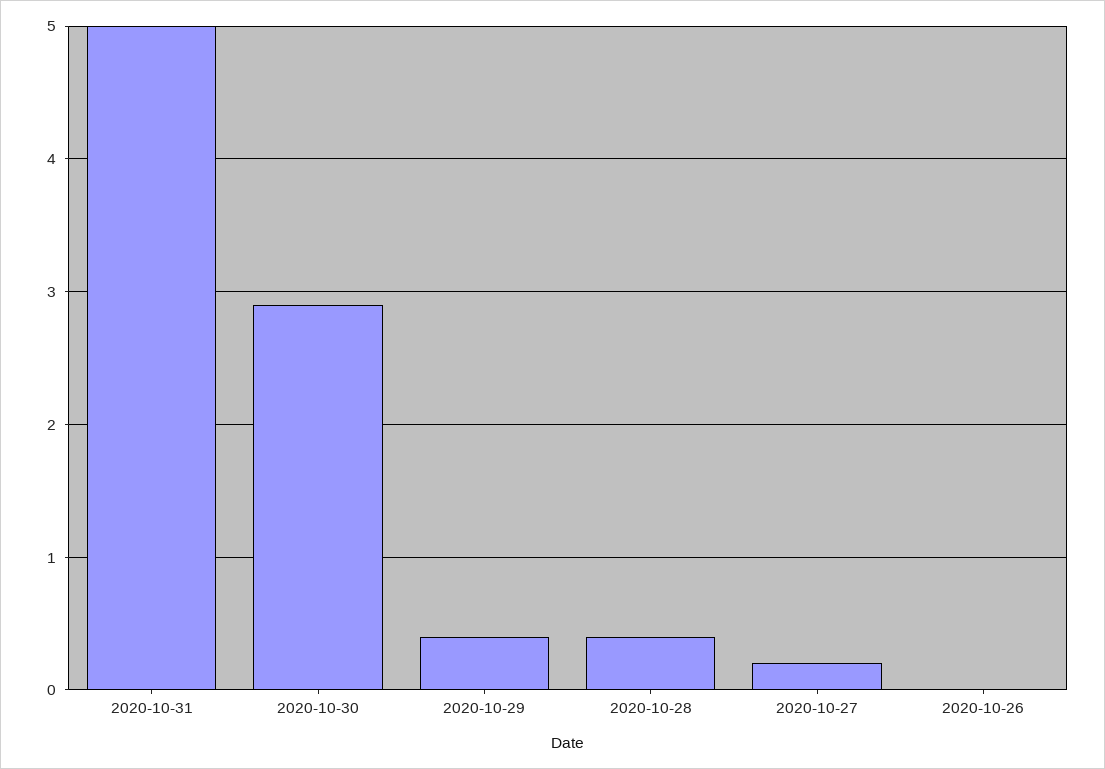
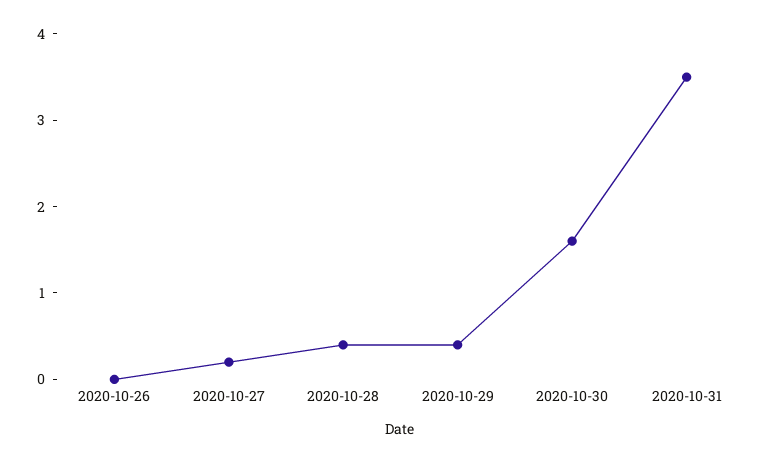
  {
-   "2020-10-31": 5,
+   "2020-10-31": 3.5,
-   "2020-10-30": 2.9,
+   "2020-10-30": 1.6,
    "2020-10-29": 0.4,
    "2020-10-28": 0.4,
    "2020-10-27": 0.2,
    "2020-10-26": 0
  }

